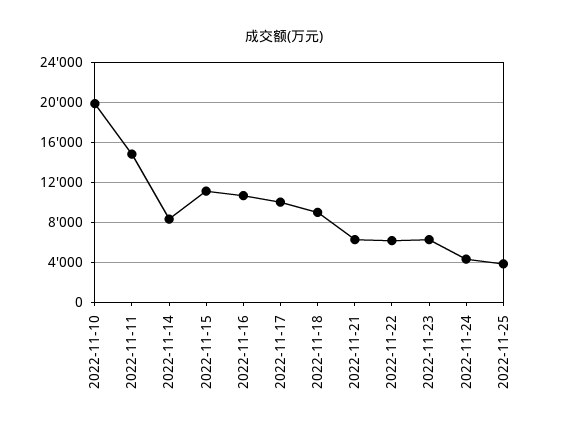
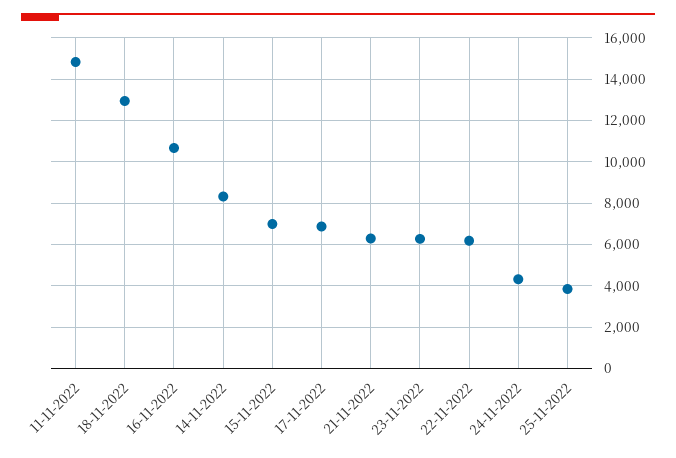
  {
-   "2022-11-10": 20000,
    "2022-11-11": 15000,
    "2022-11-14": 8500,
-   "2022-11-15": 11000,
+   "2022-11-15": 7000,
    "2022-11-16": 10500,
-   "2022-11-17": 10000,
+   "2022-11-17": 7000,
-   "2022-11-18": 9000,
+   "2022-11-18": 13000,
    "2022-11-21": 6500,
    "2022-11-22": 6000,
    "2022-11-23": 6500,
    "2022-11-24": 4500,
    "2022-11-25": 4000
  }

